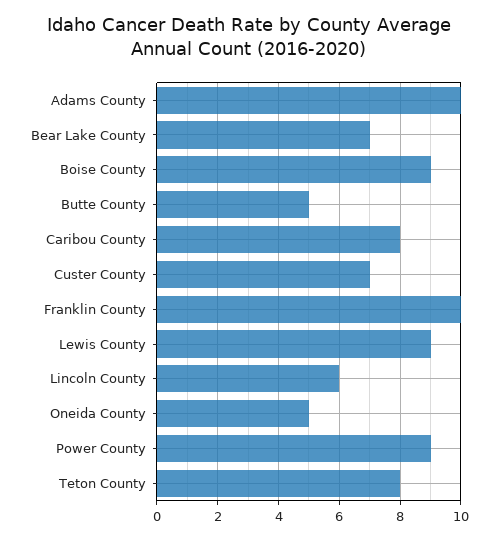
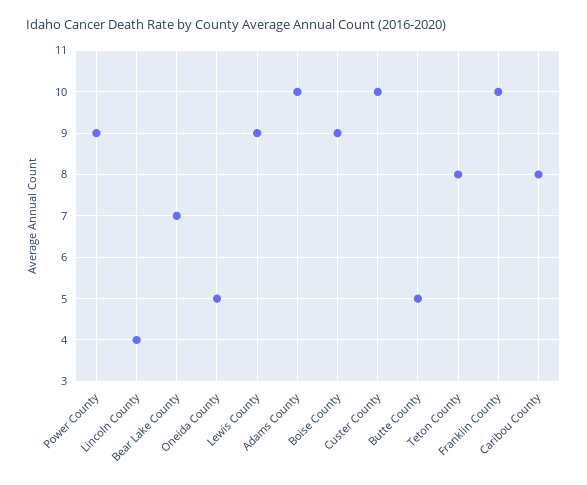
  {
    "Adams County": 10,
    "Bear Lake County": 7,
    "Boise County": 9,
    "Butte County": 5,
    "Caribou County": 8,
-   "Custer County": 7,
+   "Custer County": 10,
    "Franklin County": 10,
    "Lewis County": 9,
-   "Lincoln County": 6,
+   "Lincoln County": 4,
    "Oneida County": 5,
    "Power County": 9,
    "Teton County": 8
  }

